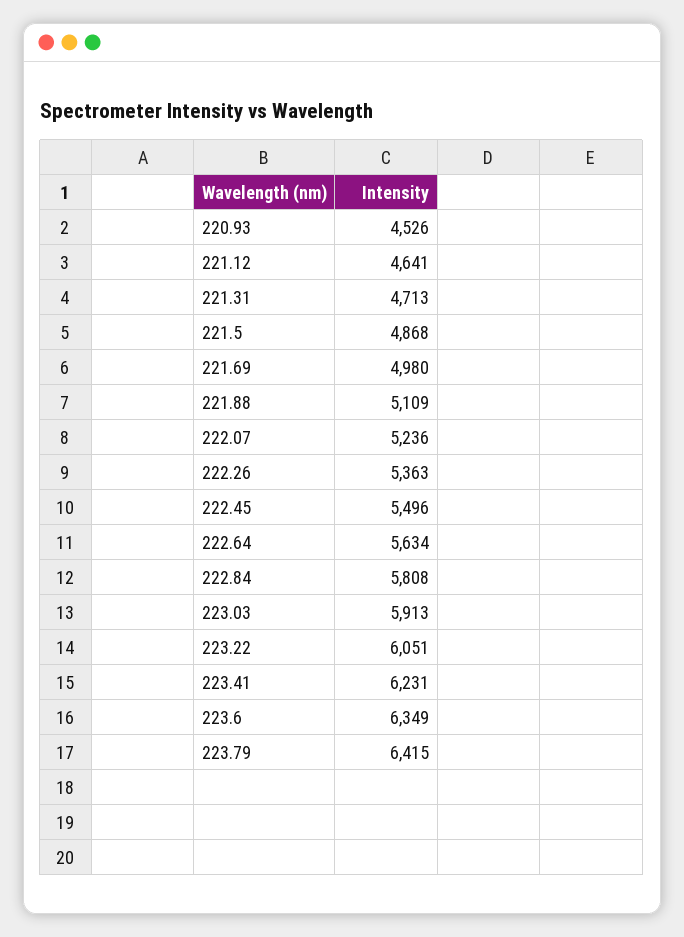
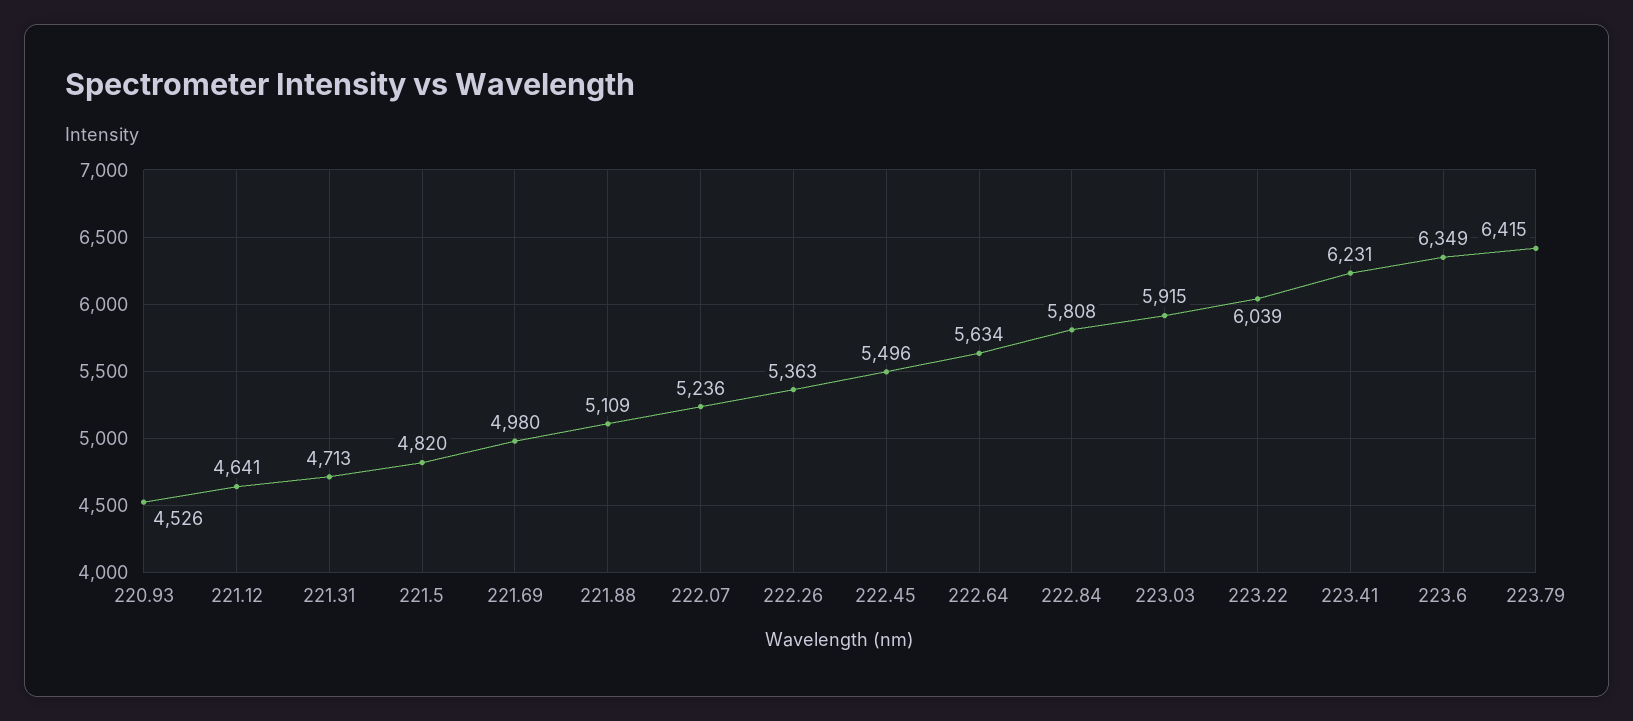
  {
    "220.93": 4526,
    "221.12": 4641,
    "221.31": 4713,
-   "221.5": 4868,
+   "221.5": 4820,
    "221.69": 4980,
    "221.88": 5109,
    "222.07": 5236,
    "222.26": 5363,
    "222.45": 5496,
    "222.64": 5634,
    "222.84": 5808,
-   "223.03": 5913,
+   "223.03": 5915,
-   "223.22": 6051,
+   "223.22": 6039,
    "223.41": 6231,
    "223.6": 6349,
    "223.79": 6415
  }

